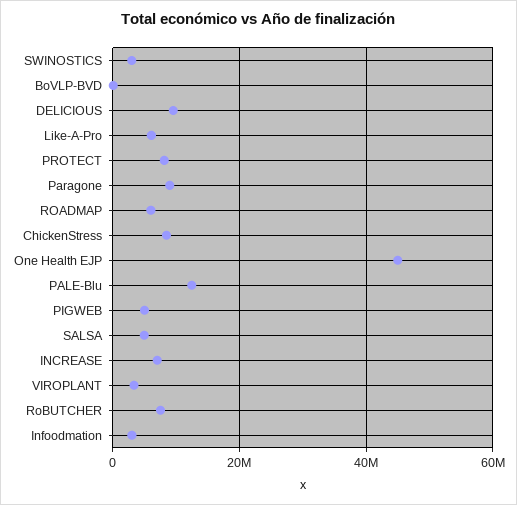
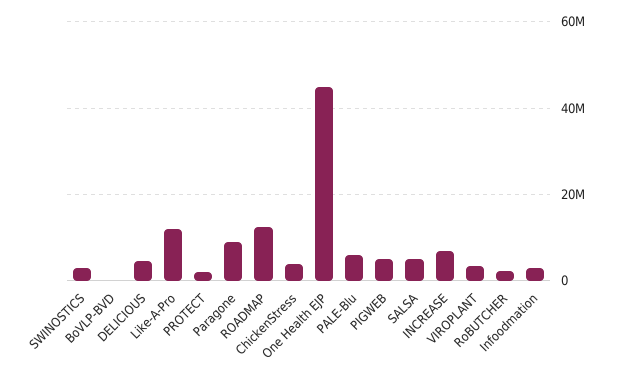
  {
    "SWINOSTICS": 2000000,
    "BoVLP-BVD": 0,
-   "DELICIOUS": 10000000,
+   "DELICIOUS": 4000000,
-   "Like-A-Pro": 6000000,
+   "Like-A-Pro": 12000000,
-   "PROTECT": 8000000,
+   "PROTECT": 2000000,
    "Paragone": 8000000,
-   "ROADMAP": 6000000,
+   "ROADMAP": 12000000,
-   "ChickenStress": 8000000,
+   "ChickenStress": 4000000,
    "One Health EJP": 44000000,
-   "PALE-Blu": 12000000,
+   "PALE-Blu": 6000000,
    "PIGWEB": 4000000,
    "SALSA": 4000000,
    "INCREASE": 6000000,
    "VIROPLANT": 4000000,
-   "RoBUTCHER": 8000000,
+   "RoBUTCHER": 2000000,
    "Infoodmation": 2000000
  }

